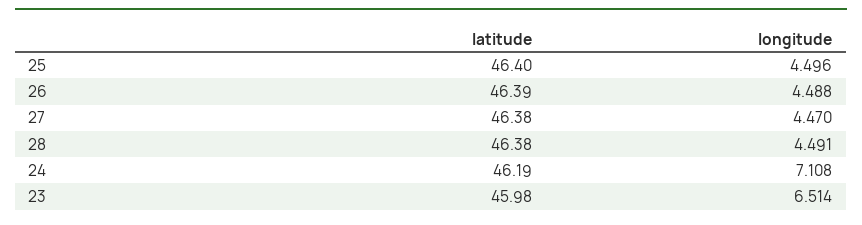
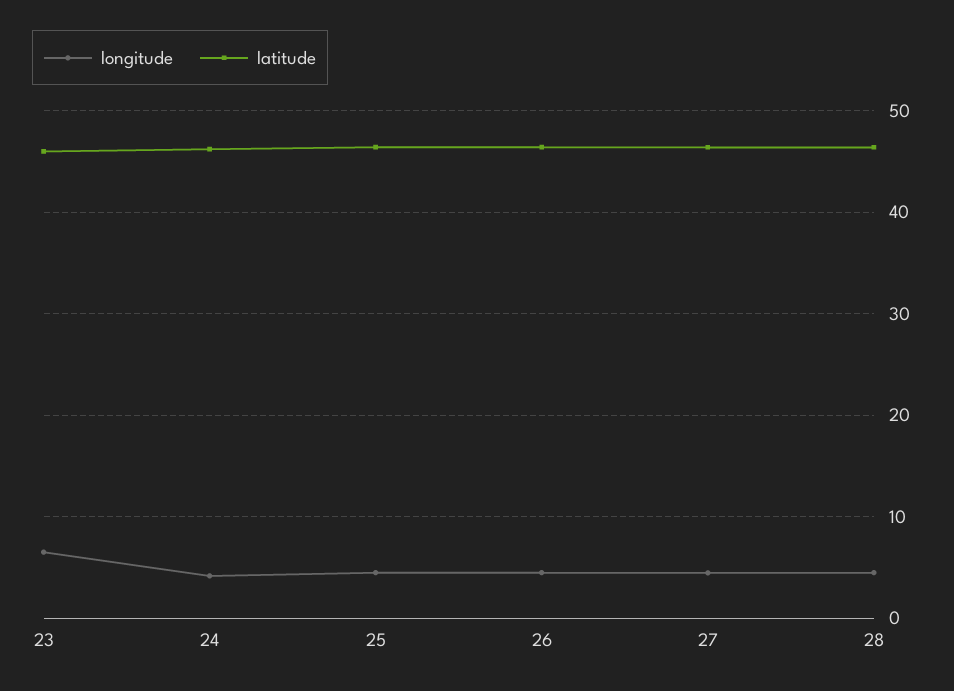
  {
    "latitude": {
      "25": 46.4,
      "26": 46.39,
      "27": 46.38,
      "28": 46.38,
      "24": 46.19,
      "23": 45.98
    },
    "longitude": {
      "25": 4.496,
      "26": 4.488,
      "27": 4.47,
      "28": 4.491,
-     "24": 7.108,
+     "24": 4,
      "23": 6.514
    }
  }

